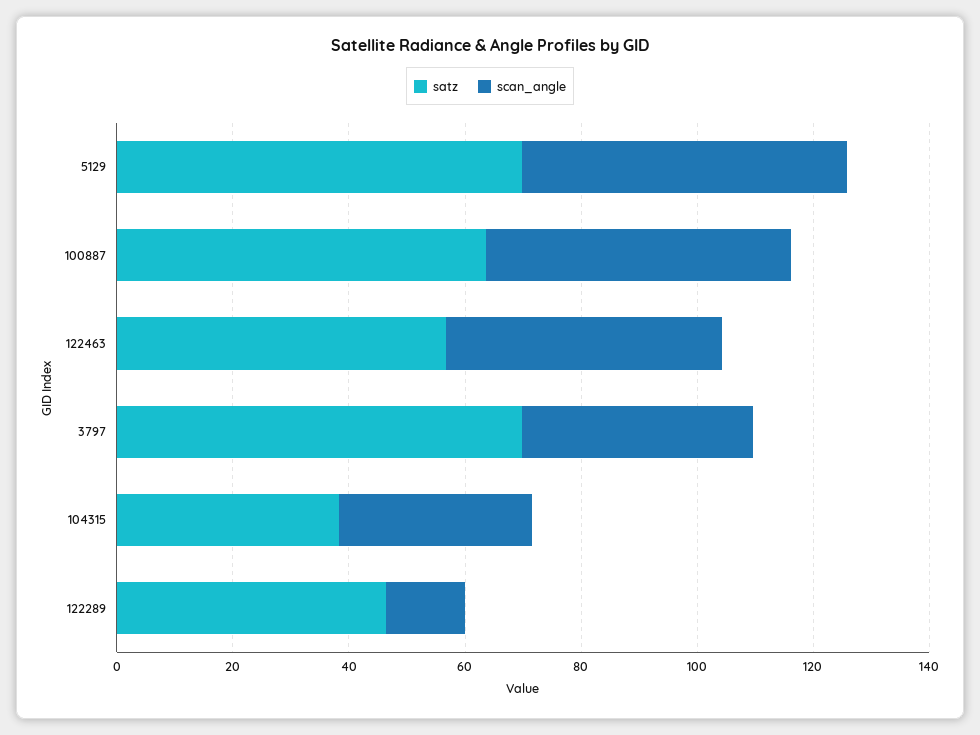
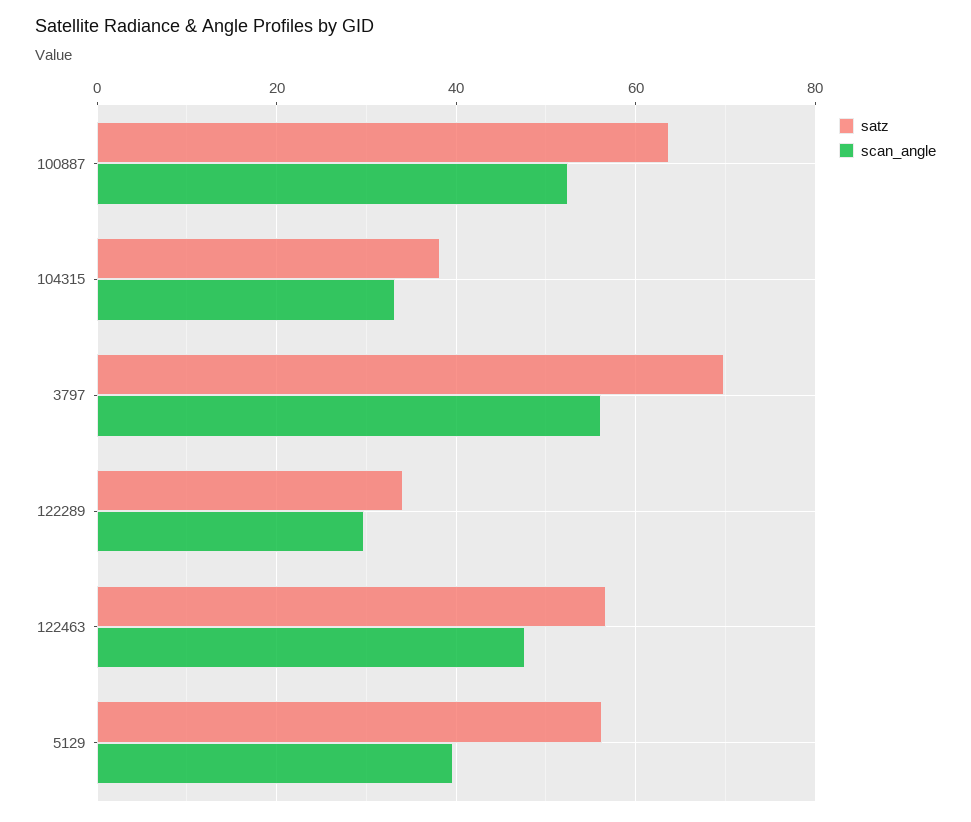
  {
    "satz": {
-     "5129": 70,
+     "5129": 56,
      "100887": 64,
      "122463": 56,
      "3797": 70,
      "104315": 38,
-     "122289": 45
+     "122289": 34
    },
    "scan_angle": {
-     "5129": 55,
+     "5129": 40,
      "100887": 52,
      "122463": 48,
-     "3797": 40,
+     "3797": 56,
      "104315": 34,
-     "122289": 15
+     "122289": 30
    }
  }

